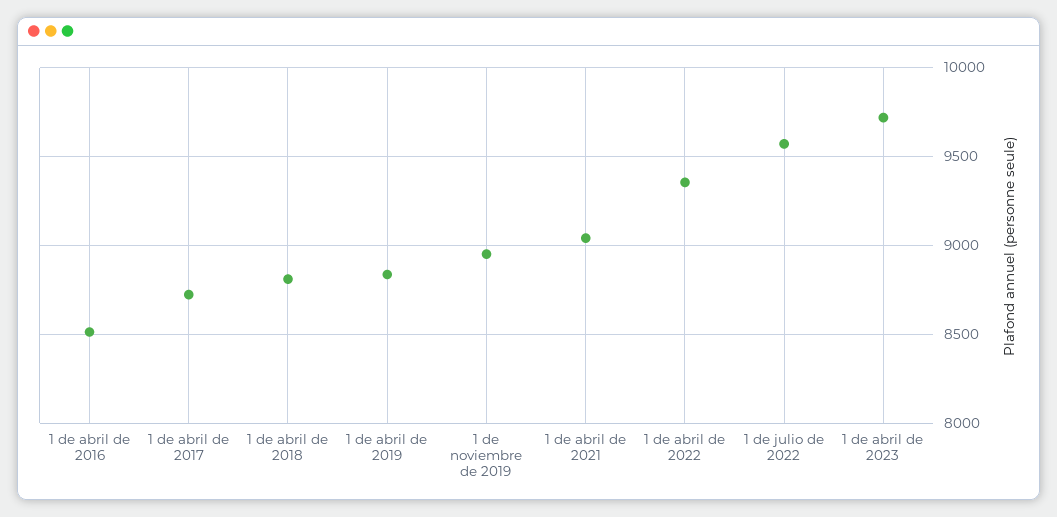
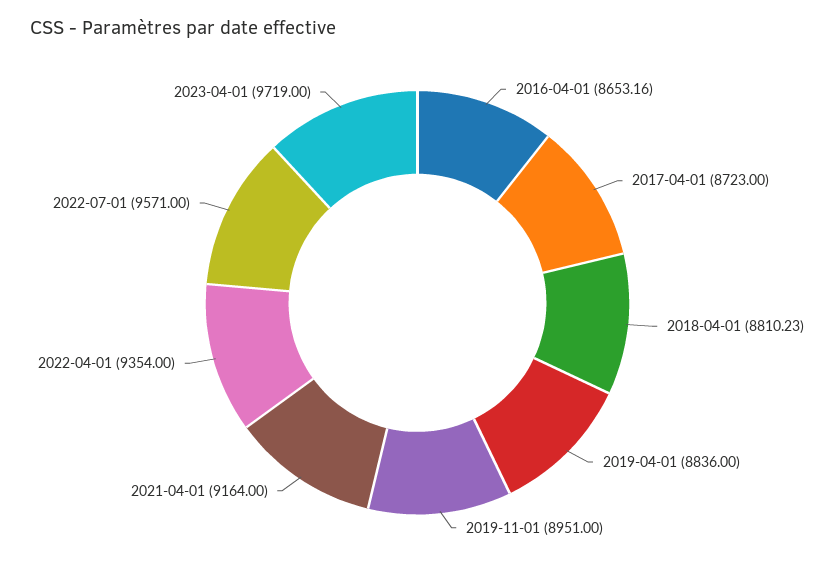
  {
-   "1 de abril de 2016": 8500,
+   "1 de abril de 2016": 8653.16,
    "1 de abril de 2017": 8723,
    "1 de abril de 2018": 8810.23,
    "1 de abril de 2019": 8836,
    "1 de noviembre de 2019": 8951,
-   "1 de abril de 2021": 9050,
+   "1 de abril de 2021": 9164,
    "1 de abril de 2022": 9354,
    "1 de julio de 2022": 9571,
    "1 de abril de 2023": 9719
  }

